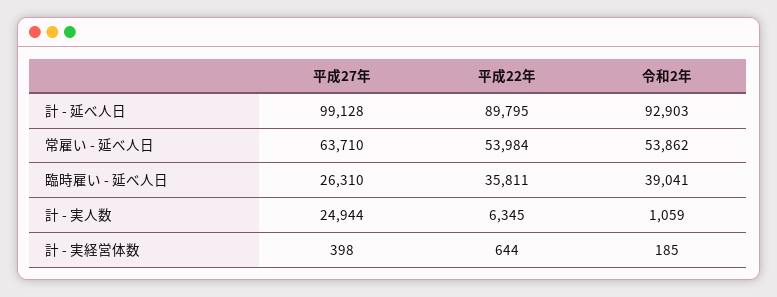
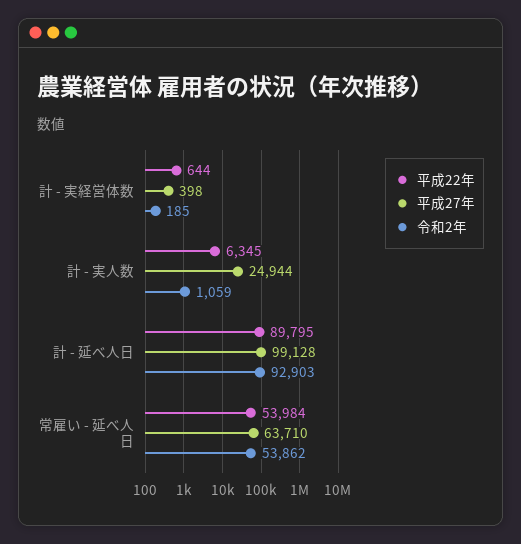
  {
    "平成27年": {
      "計 - 延べ人日": 99128,
      "常雇い - 延べ人日": 63710,
-     "臨時雇い - 延べ人日": 26310,
      "計 - 実人数": 24944,
      "計 - 実経営体数": 398
    },
    "平成22年": {
      "計 - 延べ人日": 89795,
      "常雇い - 延べ人日": 53984,
-     "臨時雇い - 延べ人日": 35811,
      "計 - 実人数": 6345,
      "計 - 実経営体数": 644
    },
    "令和2年": {
      "計 - 延べ人日": 92903,
      "常雇い - 延べ人日": 53862,
-     "臨時雇い - 延べ人日": 39041,
      "計 - 実人数": 1059,
      "計 - 実経営体数": 185
    }
  }

